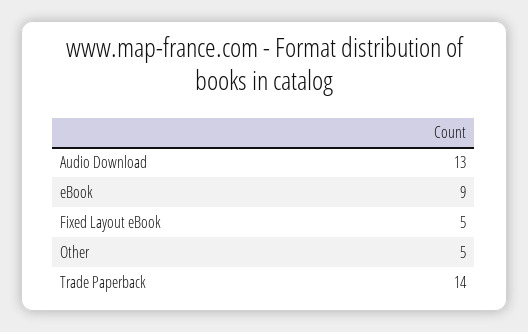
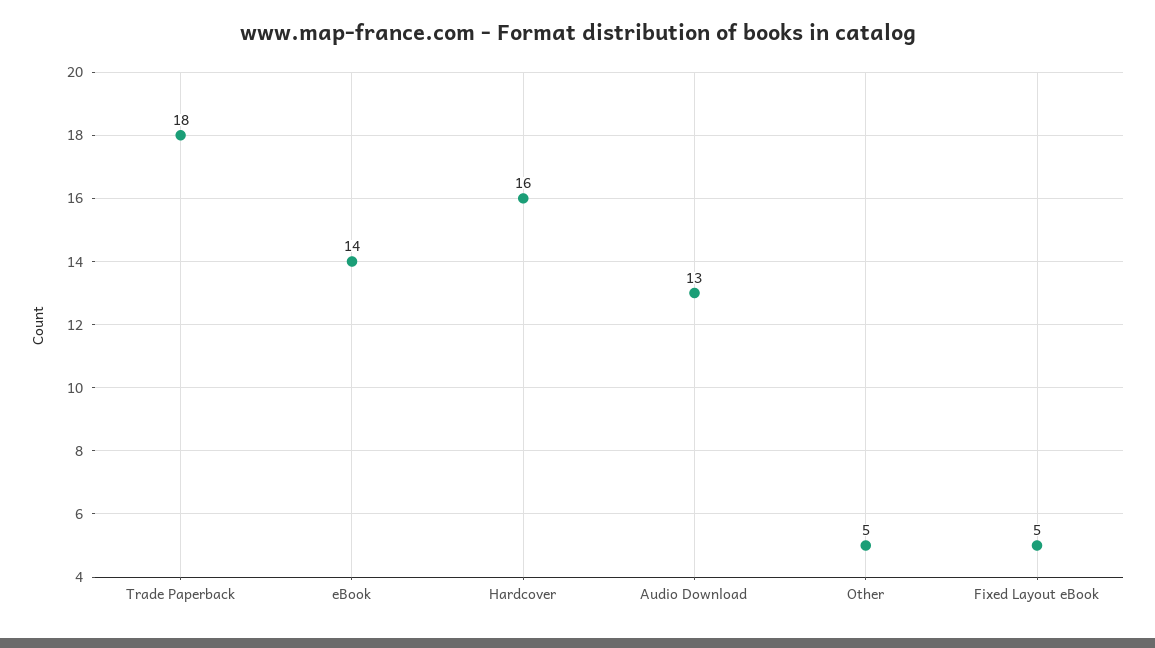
  {
    "Audio Download": 13,
-   "eBook": 9,
+   "eBook": 14,
    "Fixed Layout eBook": 5,
    "Other": 5,
-   "Trade Paperback": 14
+   "Trade Paperback": 18,
+   "Hardcover": 16
  }

